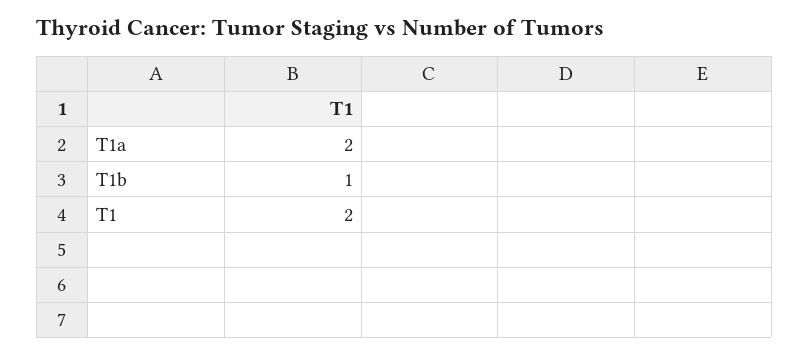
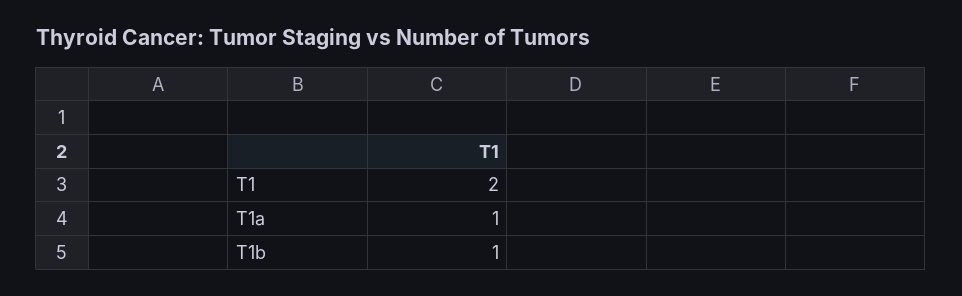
  {
-   "T1a": 2,
+   "T1a": 1,
    "T1b": 1,
    "T1": 2
  }

